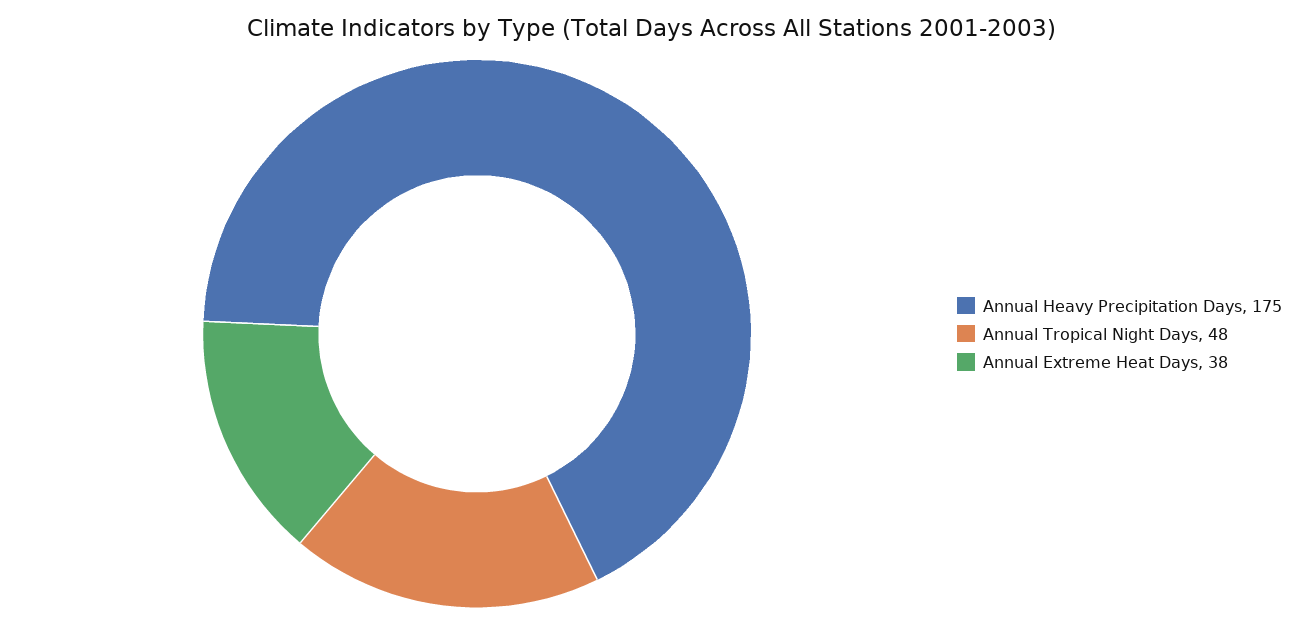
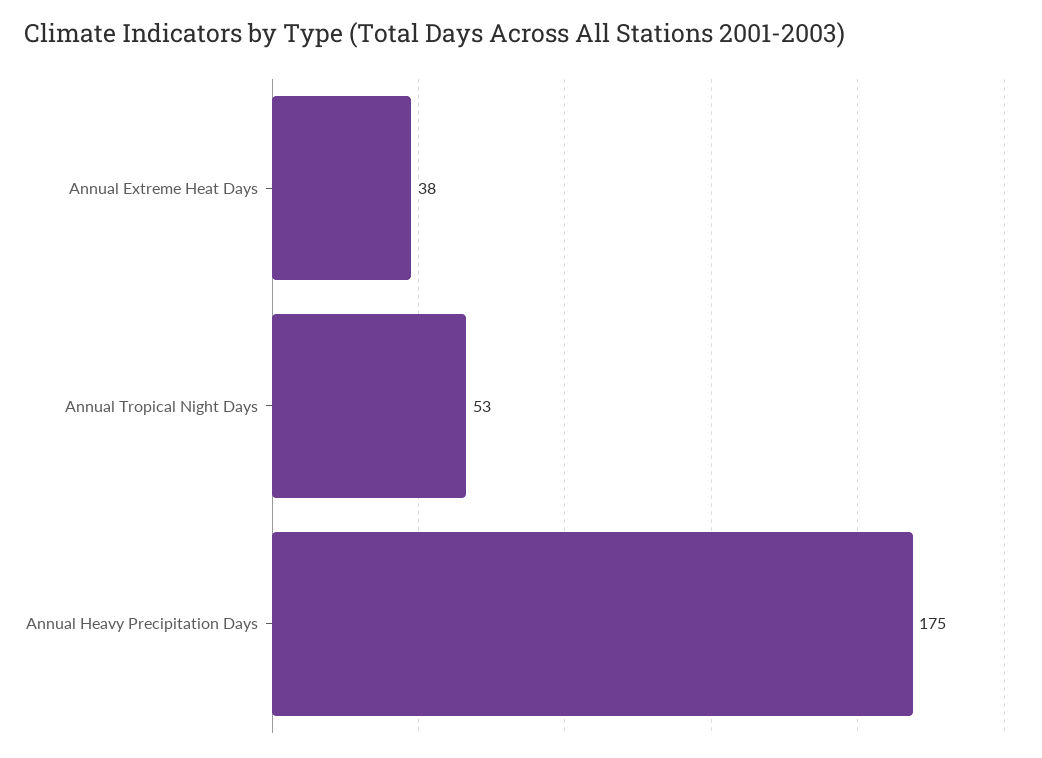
  {
    "Annual Heavy Precipitation Days": 175,
-   "Annual Tropical Night Days": 48,
+   "Annual Tropical Night Days": 53,
    "Annual Extreme Heat Days": 38
  }

